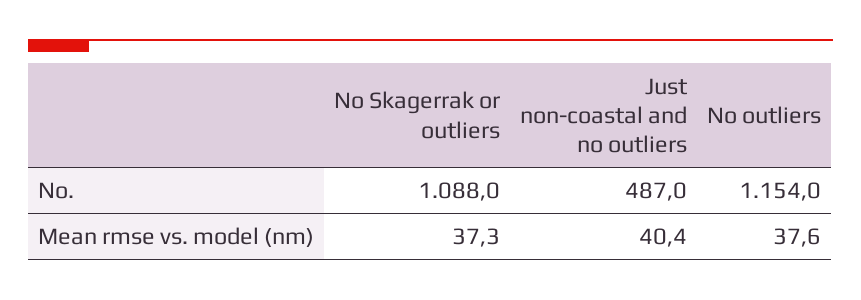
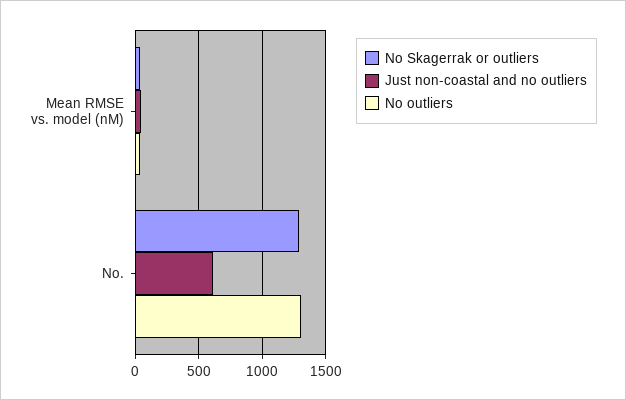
  {
    "No Skagerrak or outliers": {
-     "No.": 1088,
+     "No.": 1300,
      "Mean rmse vs. model (nm)": 37.3
    },
    "Just non-coastal and no outliers": {
-     "No.": 487,
+     "No.": 600,
      "Mean rmse vs. model (nm)": 40.4
    },
    "No outliers": {
-     "No.": 1154,
+     "No.": 1300,
      "Mean rmse vs. model (nm)": 37.6
    }
  }

